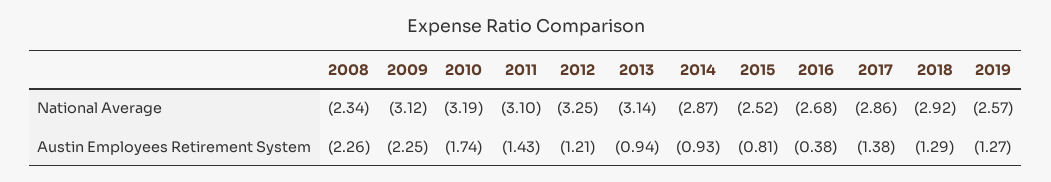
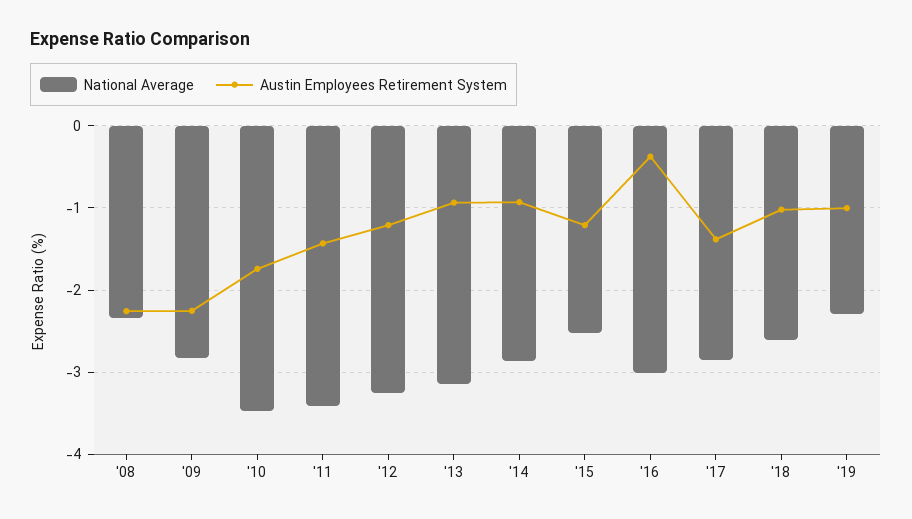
  {
    "National Average": {
      "2008": -2.34,
-     "2009": -3.12,
+     "2009": -2.8,
-     "2010": -3.19,
+     "2010": -3.5,
-     "2011": -3.1,
+     "2011": -3.4,
      "2012": -3.25,
      "2013": -3.14,
      "2014": -2.87,
      "2015": -2.52,
-     "2016": -2.68,
+     "2016": -3,
      "2017": -2.86,
-     "2018": -2.92,
+     "2018": -2.6,
-     "2019": -2.57
+     "2019": -2.3
    },
    "Austin Employees Retirement System": {
      "2008": -2.26,
      "2009": -2.25,
      "2010": -1.74,
      "2011": -1.43,
      "2012": -1.21,
      "2013": -0.94,
      "2014": -0.93,
-     "2015": -0.81,
+     "2015": -1.2,
      "2016": -0.38,
      "2017": -1.38,
-     "2018": -1.29,
+     "2018": -1,
-     "2019": -1.27
+     "2019": -1
    }
  }

